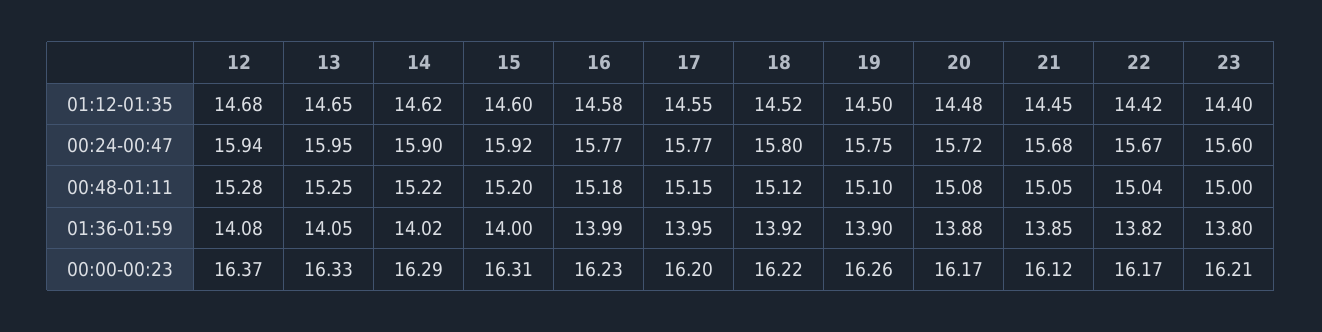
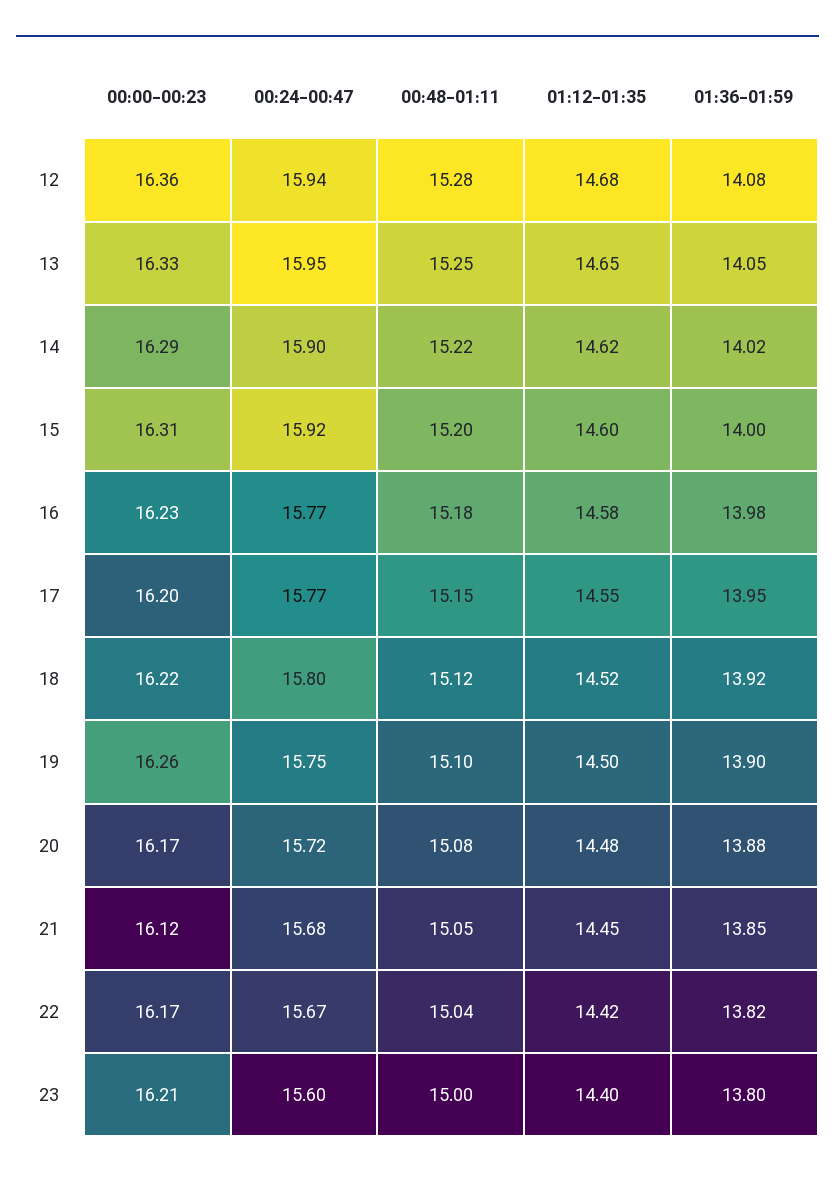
  {
    "12": {
      "01:12-01:35": 14.68,
      "00:24-00:47": 15.94,
      "00:48-01:11": 15.28,
      "01:36-01:59": 14.08,
-     "00:00-00:23": 16.37
+     "00:00-00:23": 16.36
    },
    "13": {
      "01:12-01:35": 14.65,
      "00:24-00:47": 15.95,
      "00:48-01:11": 15.25,
      "01:36-01:59": 14.05,
      "00:00-00:23": 16.33
    },
    "14": {
      "01:12-01:35": 14.62,
      "00:24-00:47": 15.9,
      "00:48-01:11": 15.22,
      "01:36-01:59": 14.02,
      "00:00-00:23": 16.29
    },
    "15": {
      "01:12-01:35": 14.6,
      "00:24-00:47": 15.92,
      "00:48-01:11": 15.2,
      "01:36-01:59": 14,
      "00:00-00:23": 16.31
    },
    "16": {
      "01:12-01:35": 14.58,
      "00:24-00:47": 15.77,
      "00:48-01:11": 15.18,
-     "01:36-01:59": 13.99,
+     "01:36-01:59": 13.98,
      "00:00-00:23": 16.23
    },
    "17": {
      "01:12-01:35": 14.55,
      "00:24-00:47": 15.77,
      "00:48-01:11": 15.15,
      "01:36-01:59": 13.95,
      "00:00-00:23": 16.2
    },
    "18": {
      "01:12-01:35": 14.52,
      "00:24-00:47": 15.8,
      "00:48-01:11": 15.12,
      "01:36-01:59": 13.92,
      "00:00-00:23": 16.22
    },
    "19": {
      "01:12-01:35": 14.5,
      "00:24-00:47": 15.75,
      "00:48-01:11": 15.1,
      "01:36-01:59": 13.9,
      "00:00-00:23": 16.26
    },
    "20": {
      "01:12-01:35": 14.48,
      "00:24-00:47": 15.72,
      "00:48-01:11": 15.08,
      "01:36-01:59": 13.88,
      "00:00-00:23": 16.17
    },
    "21": {
      "01:12-01:35": 14.45,
      "00:24-00:47": 15.68,
      "00:48-01:11": 15.05,
      "01:36-01:59": 13.85,
      "00:00-00:23": 16.12
    },
    "22": {
      "01:12-01:35": 14.42,
      "00:24-00:47": 15.67,
      "00:48-01:11": 15.04,
      "01:36-01:59": 13.82,
      "00:00-00:23": 16.17
    },
    "23": {
      "01:12-01:35": 14.4,
      "00:24-00:47": 15.6,
      "00:48-01:11": 15,
      "01:36-01:59": 13.8,
      "00:00-00:23": 16.21
    }
  }

